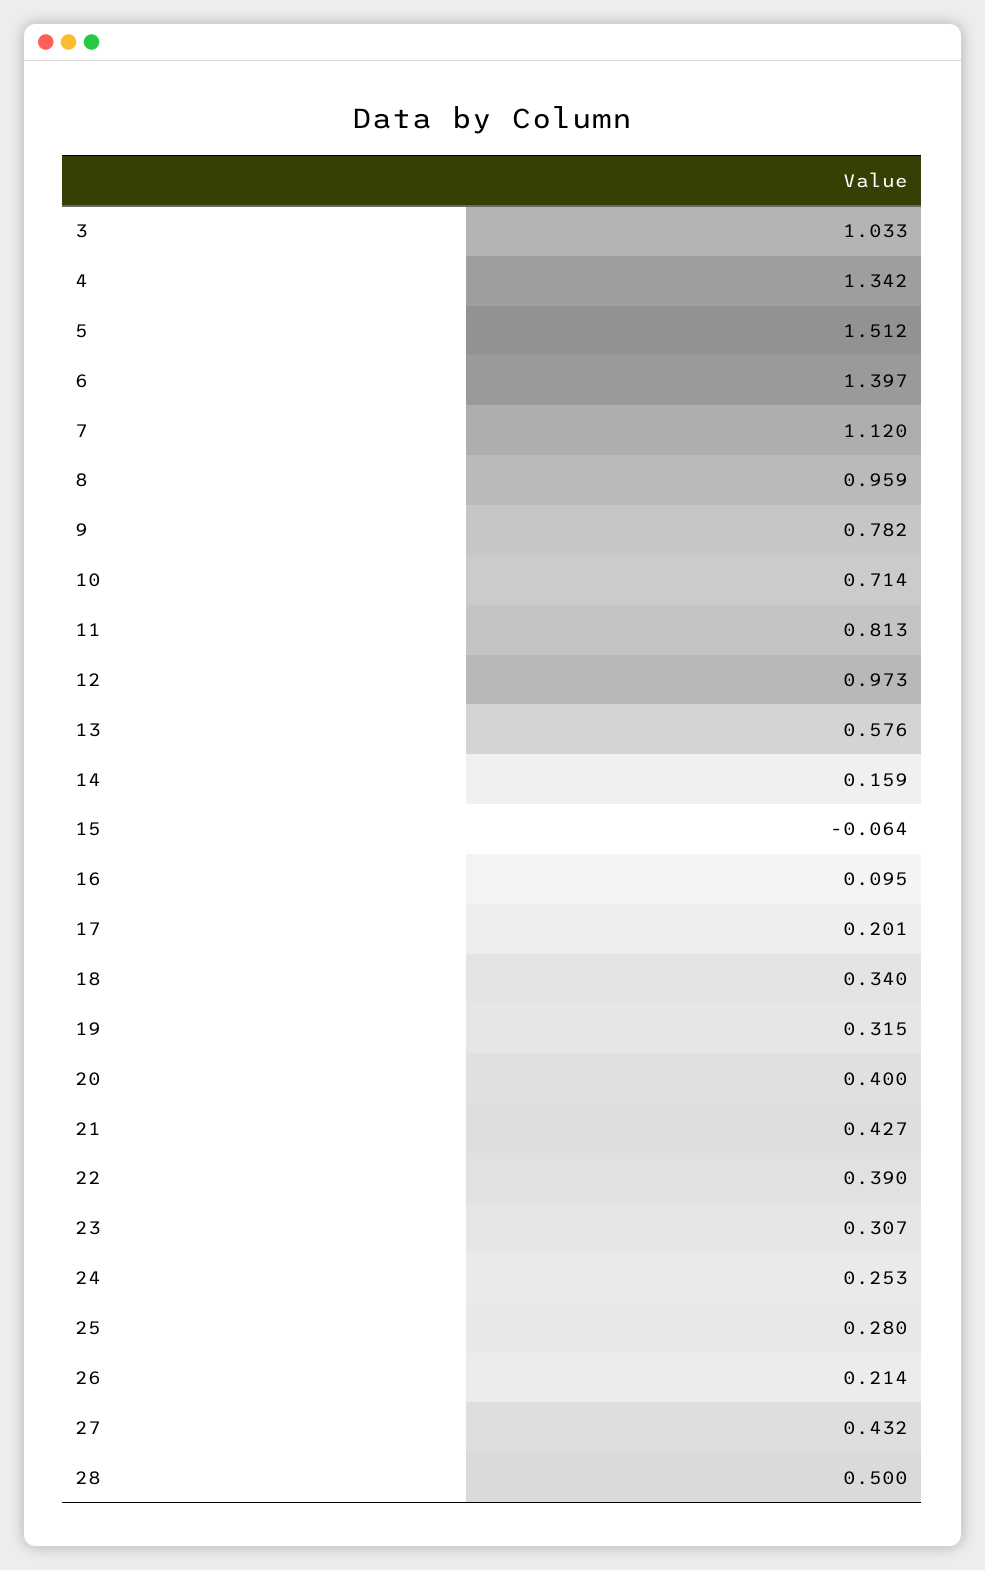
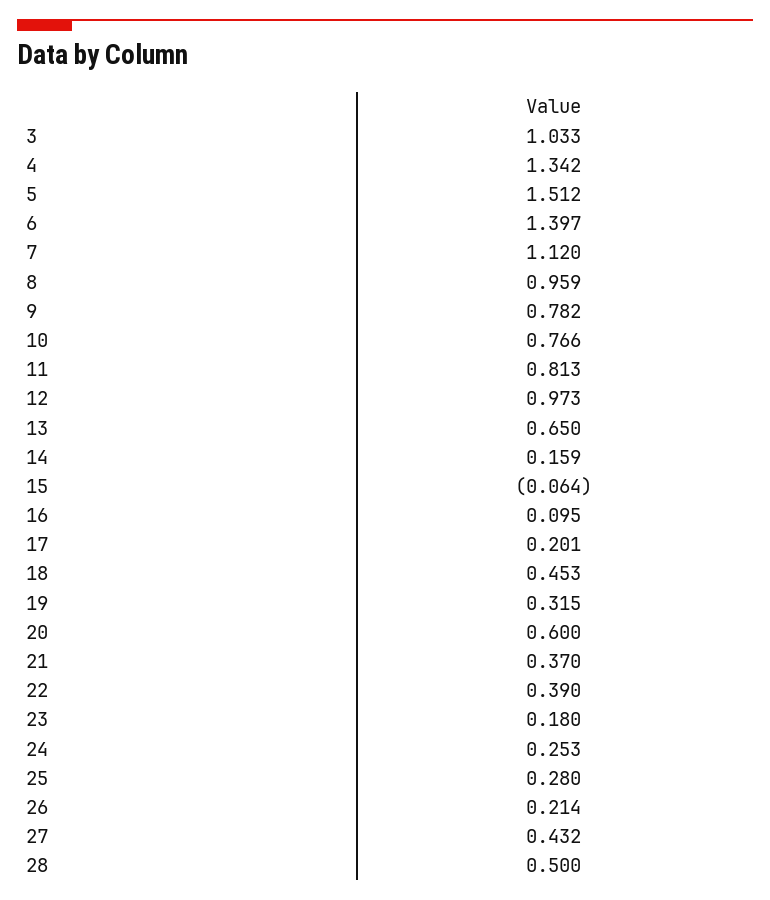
  {
    "3": 1.033,
    "4": 1.342,
    "5": 1.512,
    "6": 1.397,
    "7": 1.12,
    "8": 0.959,
    "9": 0.782,
-   "10": 0.714,
+   "10": 0.766,
    "11": 0.813,
    "12": 0.973,
-   "13": 0.576,
+   "13": 0.65,
    "14": 0.159,
    "15": -0.064,
    "16": 0.095,
    "17": 0.201,
-   "18": 0.34,
+   "18": 0.453,
    "19": 0.315,
-   "20": 0.4,
+   "20": 0.6,
-   "21": 0.427,
+   "21": 0.37,
    "22": 0.39,
-   "23": 0.307,
+   "23": 0.18,
    "24": 0.253,
    "25": 0.28,
    "26": 0.214,
    "27": 0.432,
    "28": 0.5
  }

